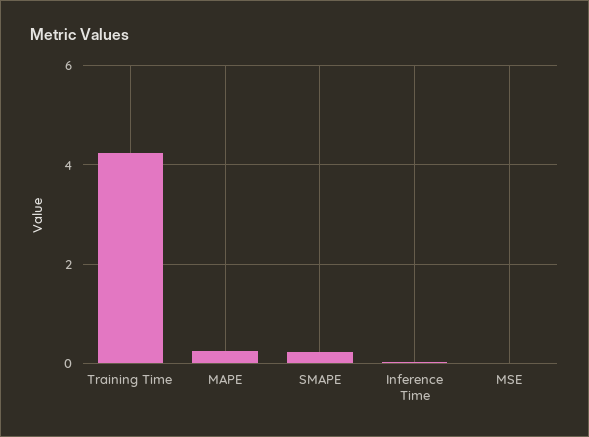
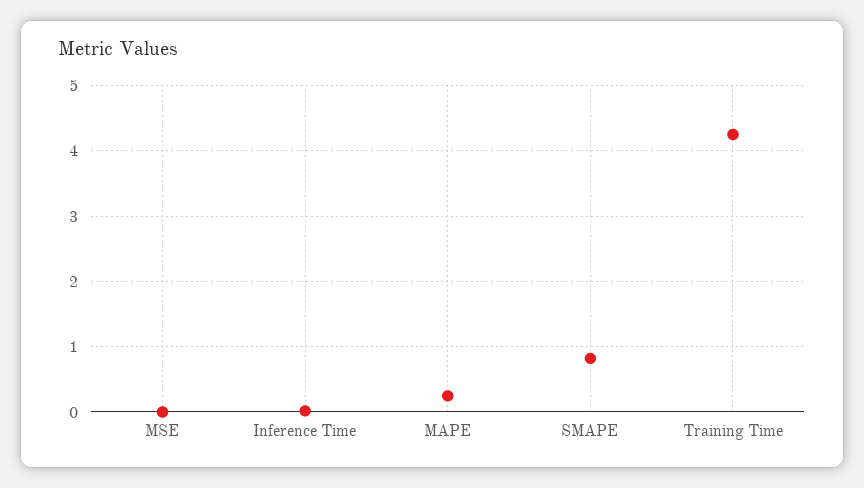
  {
    "Training Time": 4.3,
    "MAPE": 0.2,
-   "SMAPE": 0.2,
+   "SMAPE": 0.8,
    "Inference Time": 0,
    "MSE": 0
  }

